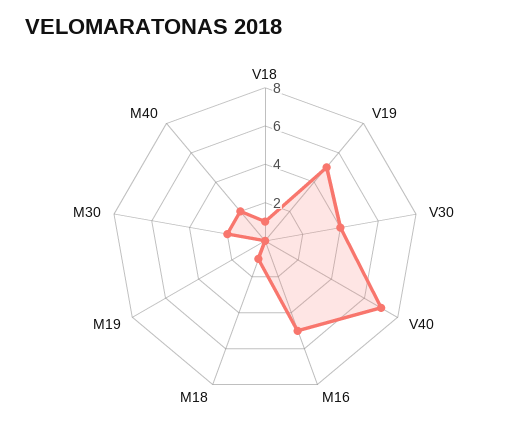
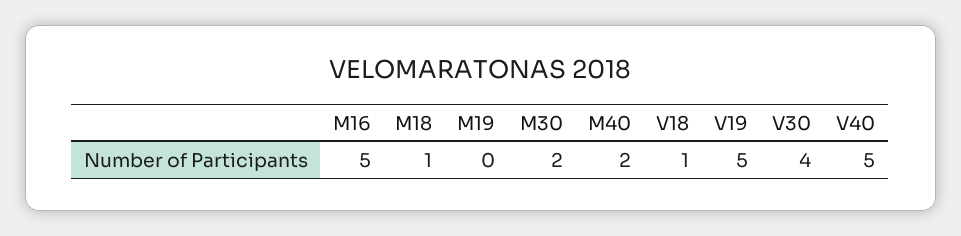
  {
    "V18": 1,
    "V19": 5,
    "V30": 4,
-   "V40": 7,
+   "V40": 5,
    "M16": 5,
    "M18": 1,
    "M19": 0,
    "M30": 2,
    "M40": 2
  }

